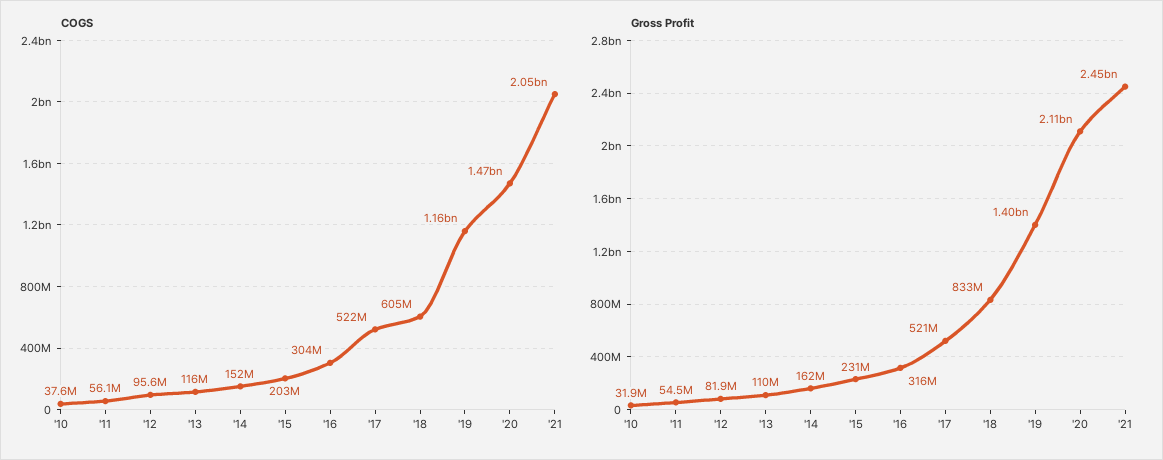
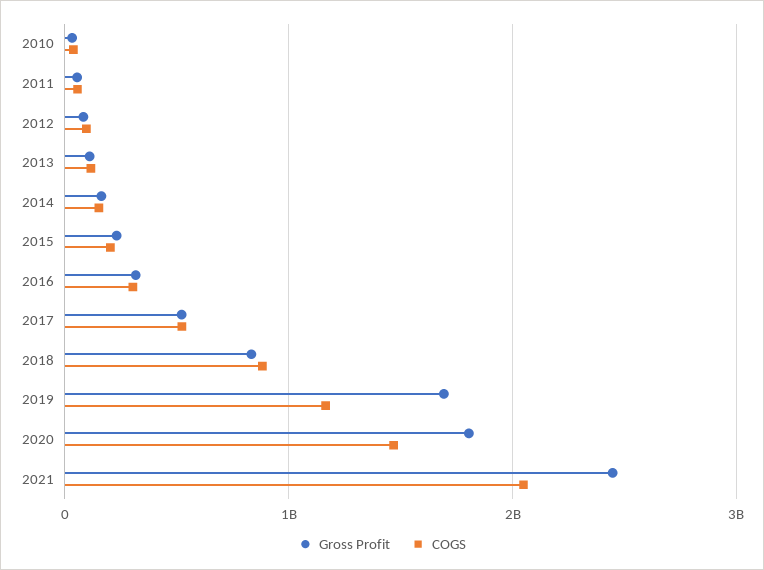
  {
    "COGS": {
      "'10": 37600000,
      "'11": 56100000,
      "'12": 95600000,
      "'13": 116000000,
      "'14": 152000000,
      "'15": 203000000,
      "'16": 304000000,
      "'17": 522000000,
-     "'18": 605000000,
+     "'18": 900000000,
      "'19": 1160000000,
      "'20": 1470000000,
      "'21": 2050000000
    },
    "Gross Profit": {
      "'10": 31900000,
      "'11": 54500000,
      "'12": 81900000,
      "'13": 110000000,
      "'14": 162000000,
      "'15": 231000000,
      "'16": 316000000,
      "'17": 521000000,
      "'18": 833000000,
-     "'19": 1400000000,
+     "'19": 1700000000,
-     "'20": 2110000000,
+     "'20": 1800000000,
      "'21": 2450000000
    }
  }

